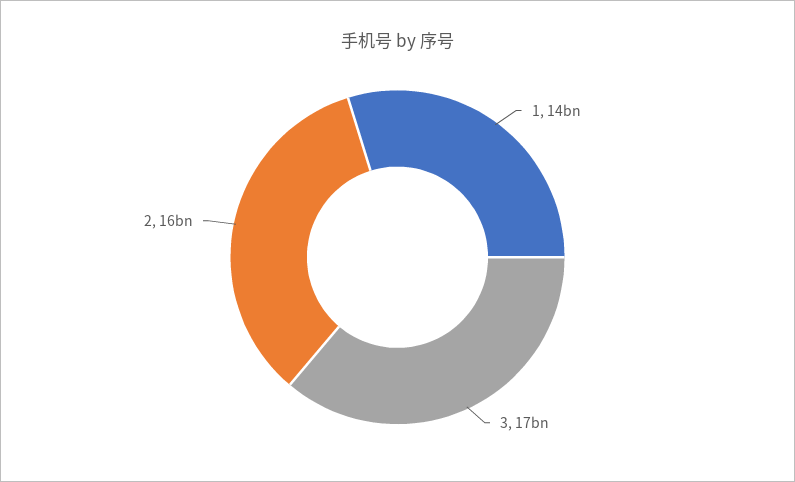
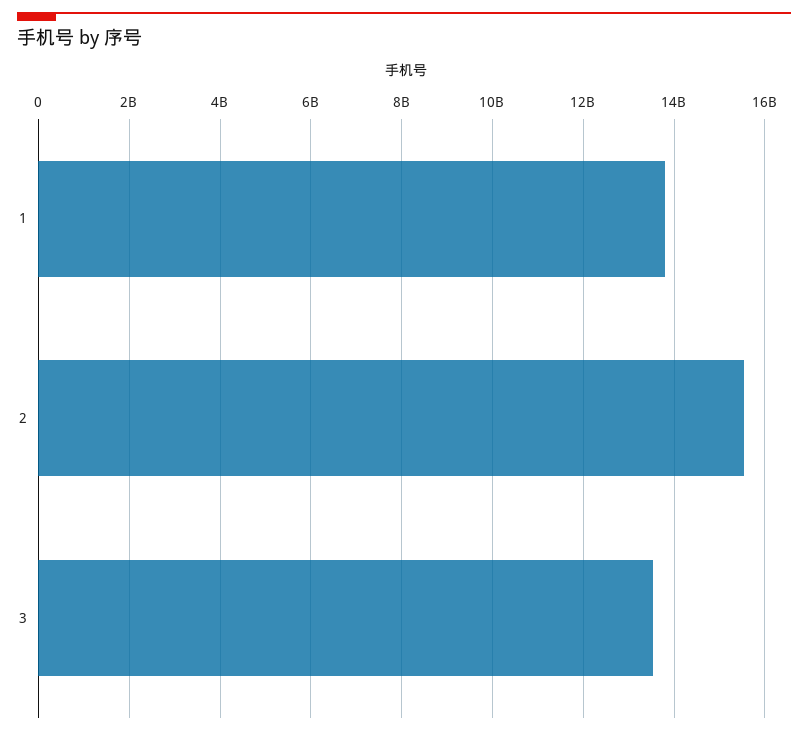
  {
    "1": 14000000000,
-   "3": 17000000000,
+   "3": 13600000000,
    "2": 16000000000
  }

